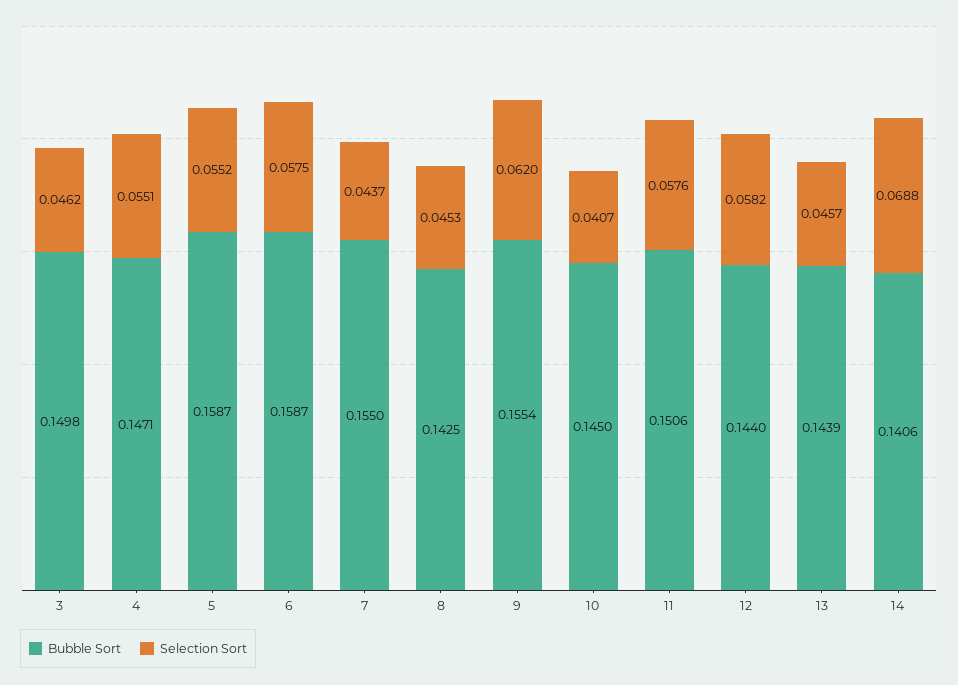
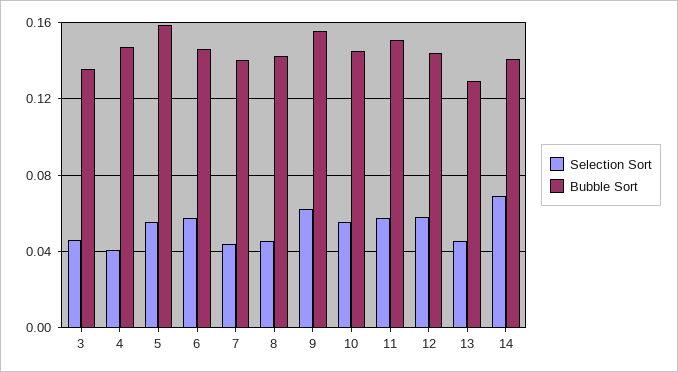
  {
    "Bubble Sort": {
-     "3": 0.1498,
+     "3": 0.135,
      "4": 0.1471,
      "5": 0.1587,
-     "6": 0.1587,
+     "6": 0.145,
-     "7": 0.155,
+     "7": 0.14,
      "8": 0.1425,
      "9": 0.1554,
      "10": 0.145,
      "11": 0.1506,
      "12": 0.144,
-     "13": 0.1439,
+     "13": 0.13,
      "14": 0.1406
    },
    "Selection Sort": {
      "3": 0.0462,
-     "4": 0.0551,
+     "4": 0.04,
      "5": 0.0552,
      "6": 0.0575,
      "7": 0.0437,
      "8": 0.0453,
      "9": 0.062,
-     "10": 0.0407,
+     "10": 0.055,
      "11": 0.0576,
      "12": 0.0582,
      "13": 0.0457,
      "14": 0.0688
    }
  }

